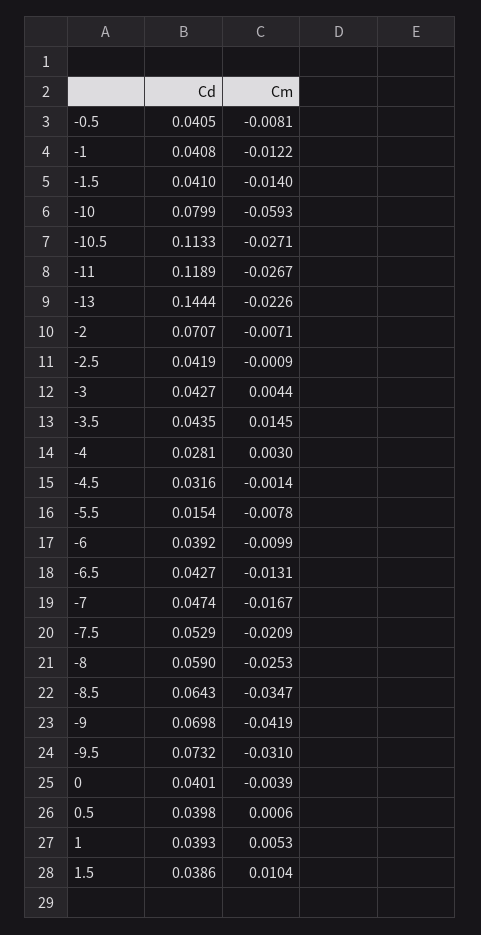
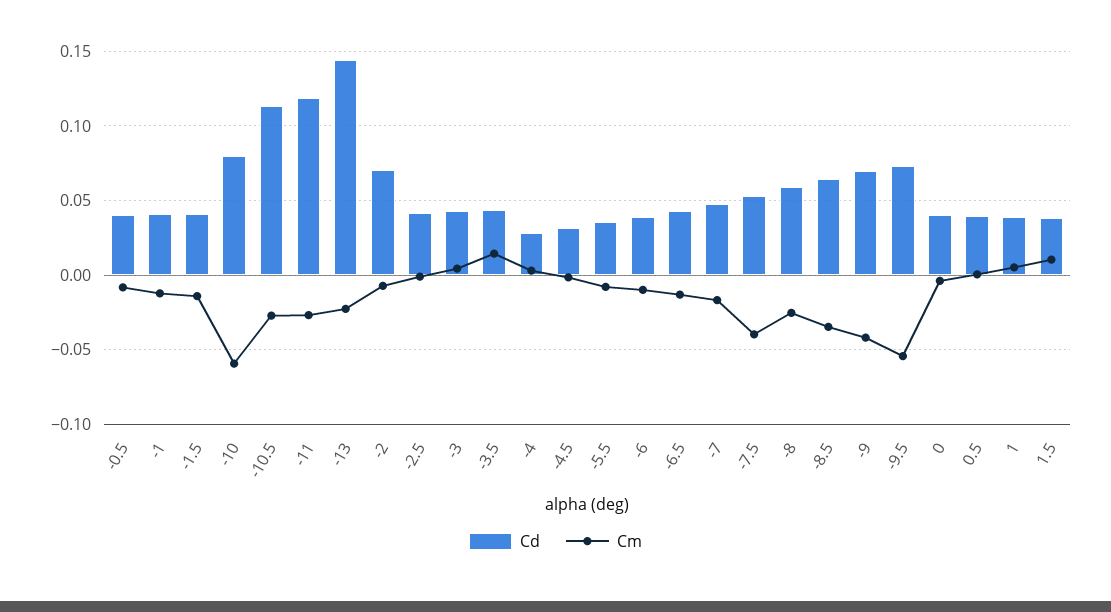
  {
    "Cd": {
      "-0.5": 0.0405,
      "-1": 0.0408,
      "-1.5": 0.041,
      "-10": 0.0799,
      "-10.5": 0.1133,
      "-11": 0.1189,
      "-13": 0.1444,
      "-2": 0.0707,
      "-2.5": 0.0419,
      "-3": 0.0427,
      "-3.5": 0.0435,
      "-4": 0.0281,
      "-4.5": 0.0316,
-     "-5.5": 0.0154,
+     "-5.5": 0.035,
      "-6": 0.0392,
      "-6.5": 0.0427,
      "-7": 0.0474,
      "-7.5": 0.0529,
      "-8": 0.059,
      "-8.5": 0.0643,
      "-9": 0.0698,
      "-9.5": 0.0732,
      "0": 0.0401,
      "0.5": 0.0398,
      "1": 0.0393,
      "1.5": 0.0386
    },
    "Cm": {
      "-0.5": -0.0081,
      "-1": -0.0122,
      "-1.5": -0.014,
      "-10": -0.0593,
      "-10.5": -0.0271,
      "-11": -0.0267,
      "-13": -0.0226,
      "-2": -0.0071,
      "-2.5": -0.0009,
      "-3": 0.0044,
      "-3.5": 0.0145,
      "-4": 0.003,
      "-4.5": -0.0014,
      "-5.5": -0.0078,
      "-6": -0.0099,
      "-6.5": -0.0131,
      "-7": -0.0167,
-     "-7.5": -0.0209,
+     "-7.5": -0.04,
      "-8": -0.0253,
      "-8.5": -0.0347,
      "-9": -0.0419,
-     "-9.5": -0.031,
+     "-9.5": -0.055,
      "0": -0.0039,
      "0.5": 0.0006,
      "1": 0.0053,
      "1.5": 0.0104
    }
  }

